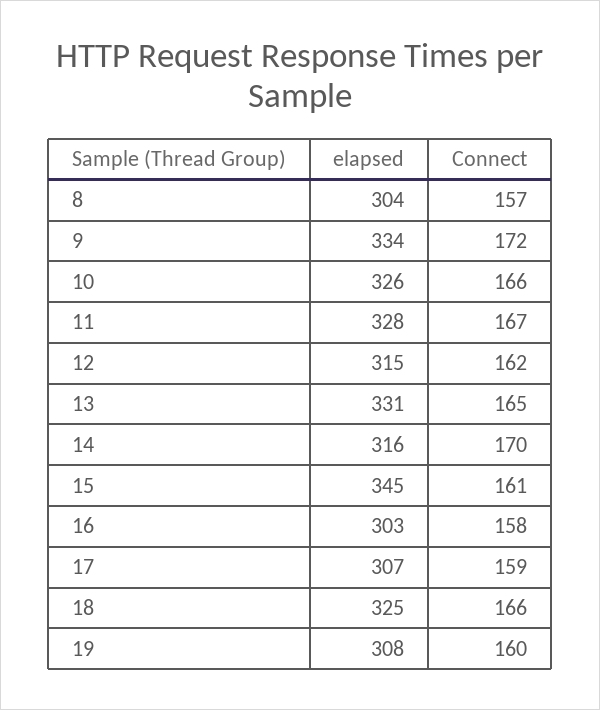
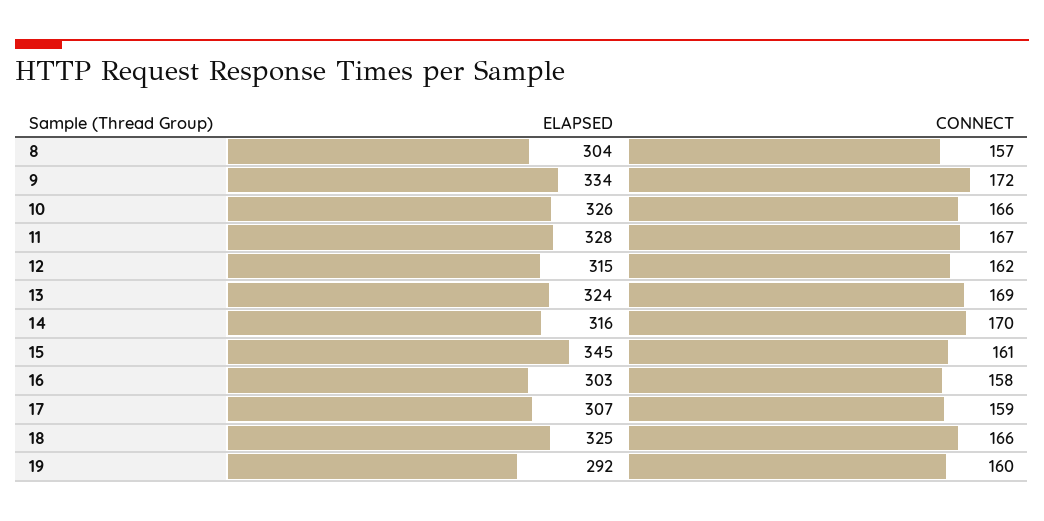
  {
    "elapsed": {
      "8": 304,
      "9": 334,
      "10": 326,
      "11": 328,
      "12": 315,
-     "13": 331,
+     "13": 324,
      "14": 316,
      "15": 345,
      "16": 303,
      "17": 307,
      "18": 325,
-     "19": 308
+     "19": 292
    },
    "Connect": {
      "8": 157,
      "9": 172,
      "10": 166,
      "11": 167,
      "12": 162,
-     "13": 165,
+     "13": 169,
      "14": 170,
      "15": 161,
      "16": 158,
      "17": 159,
      "18": 166,
      "19": 160
    }
  }

